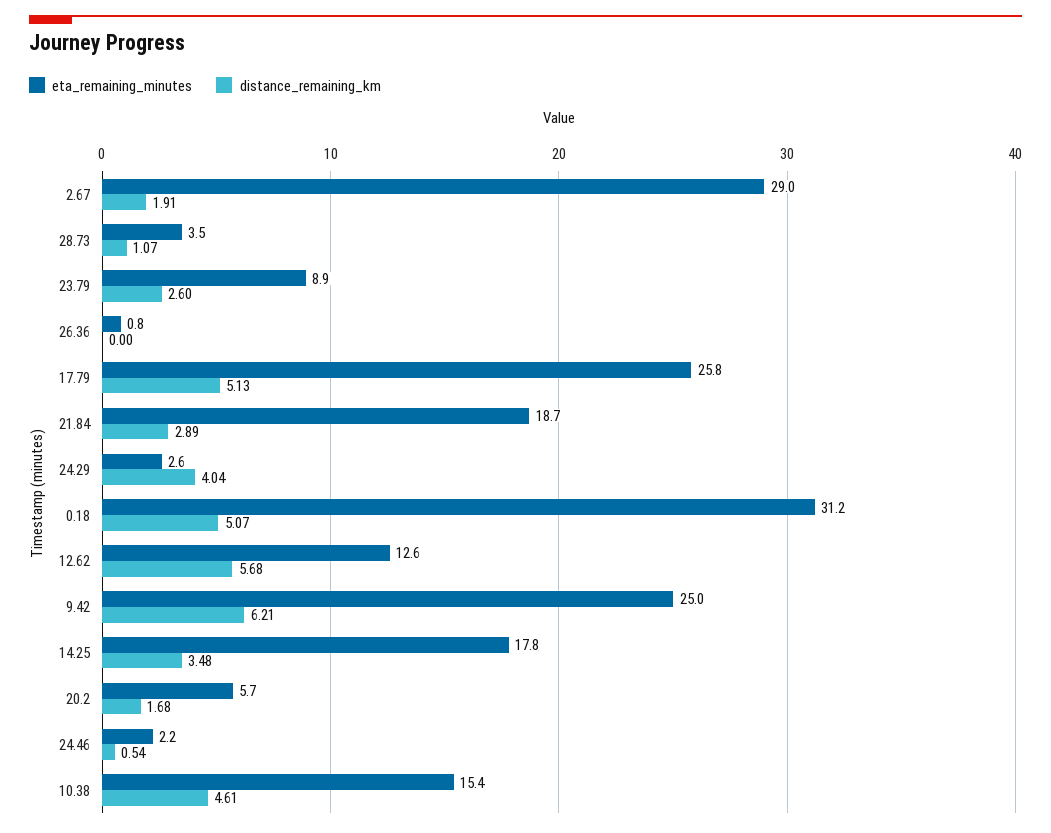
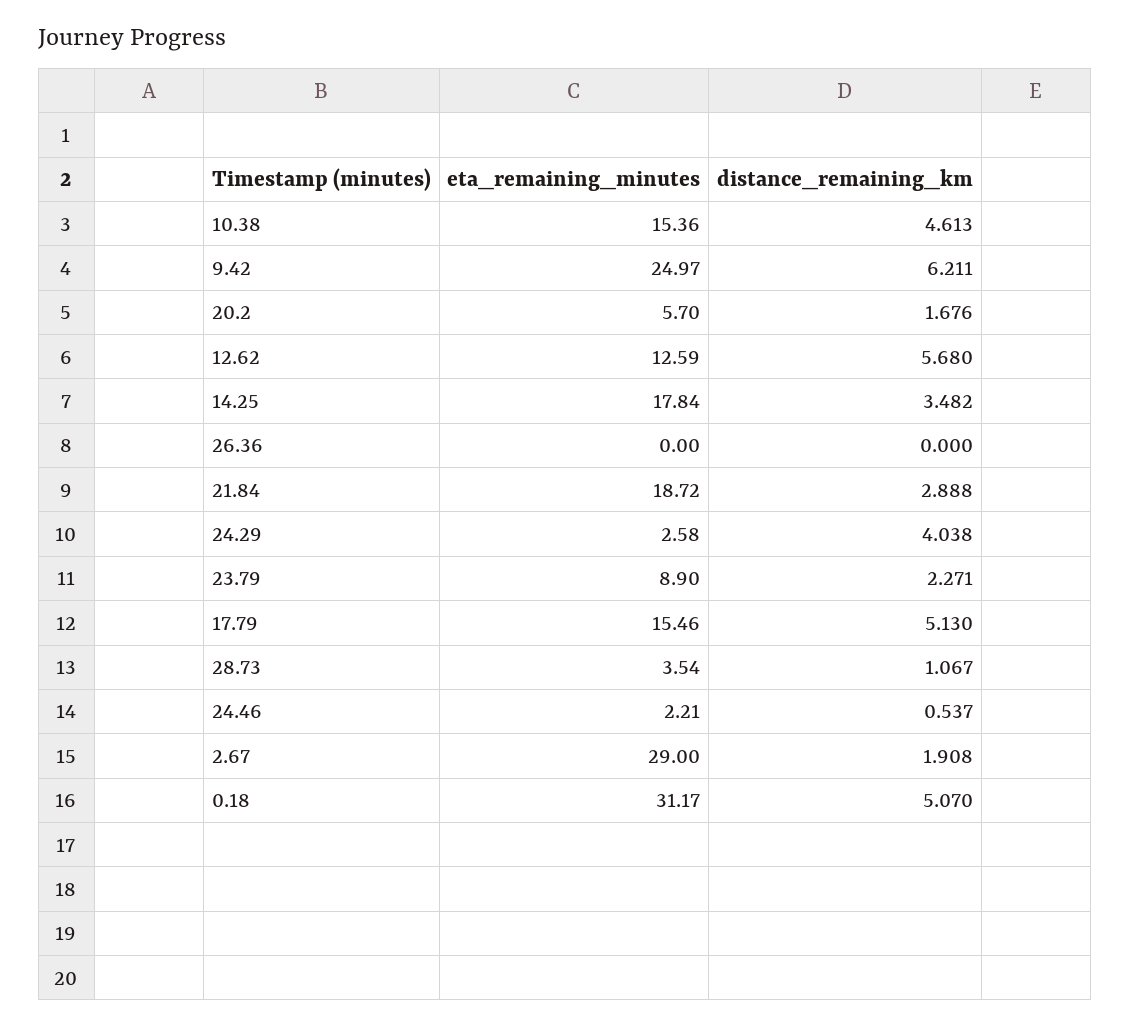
  {
    "eta_remaining_minutes": {
      "2.67": 29,
      "28.73": 3.54,
      "23.79": 8.9,
-     "26.36": 0.8,
+     "26.36": 0,
-     "17.79": 25.8,
+     "17.79": 15.46,
      "21.84": 18.72,
      "24.29": 2.58,
      "0.18": 31.17,
      "12.62": 12.59,
      "9.42": 24.97,
      "14.25": 17.84,
      "20.2": 5.7,
      "24.46": 2.21,
      "10.38": 15.36
    },
    "distance_remaining_km": {
      "2.67": 1.908,
      "28.73": 1.067,
-     "23.79": 2.6,
+     "23.79": 2.271,
      "26.36": 0,
      "17.79": 5.13,
      "21.84": 2.888,
      "24.29": 4.038,
      "0.18": 5.07,
      "12.62": 5.68,
      "9.42": 6.211,
      "14.25": 3.482,
      "20.2": 1.676,
      "24.46": 0.537,
      "10.38": 4.613
    }
  }

